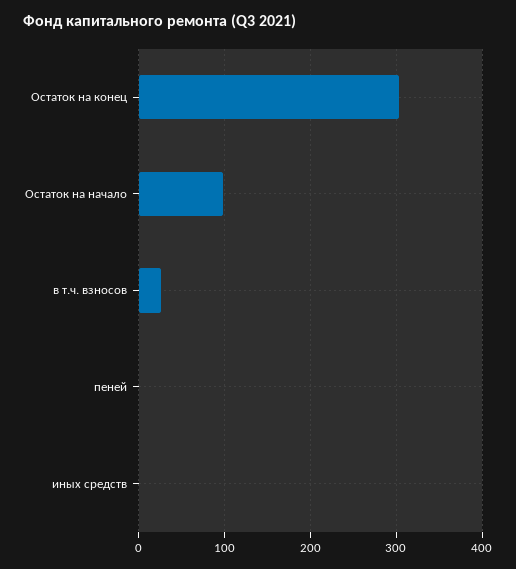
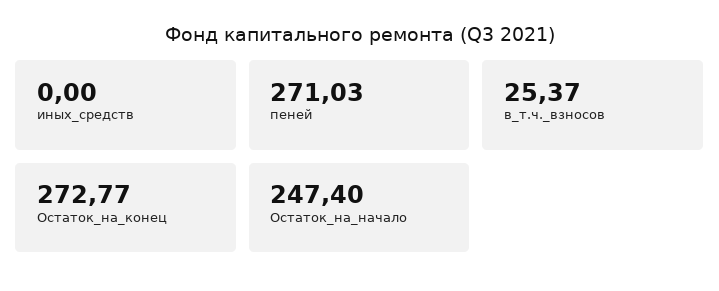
  {
-   "Остаток на конец": 300,
+   "Остаток на конец": 272.77,
-   "Остаток на начало": 100,
+   "Остаток на начало": 247.4,
    "в т.ч. взносов": 25.37,
-   "пеней": 0,
+   "пеней": 271.03,
    "иных средств": 0
  }

